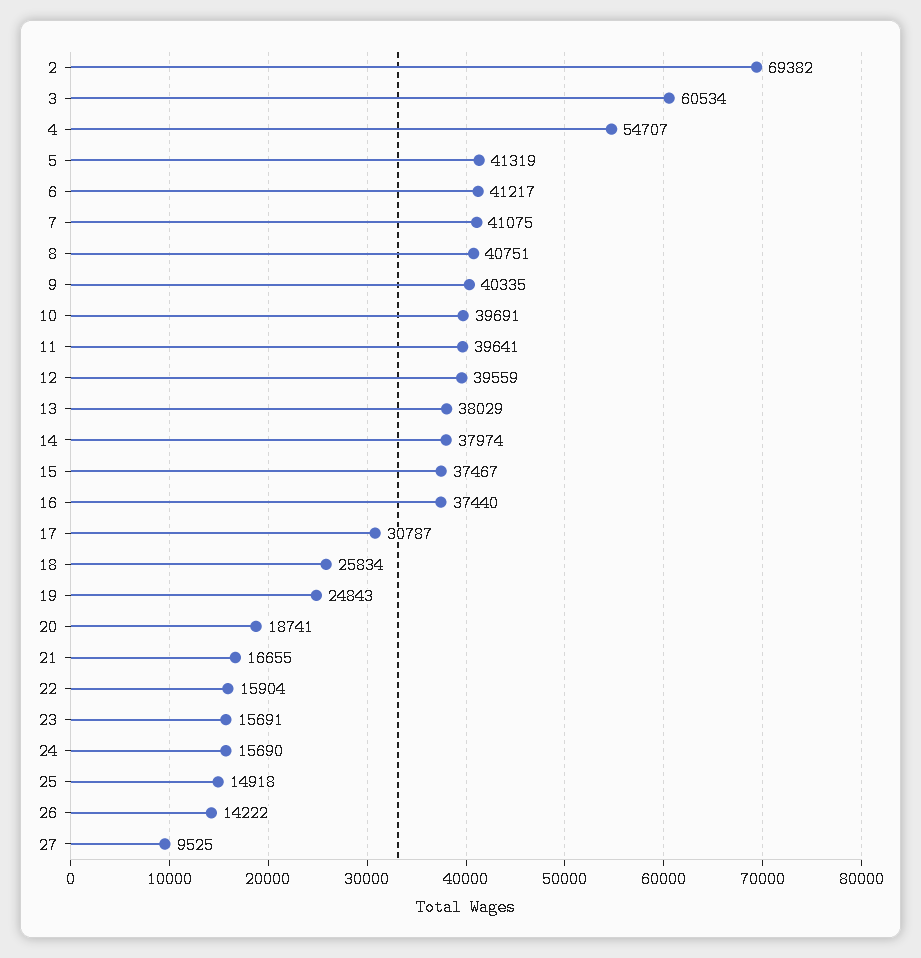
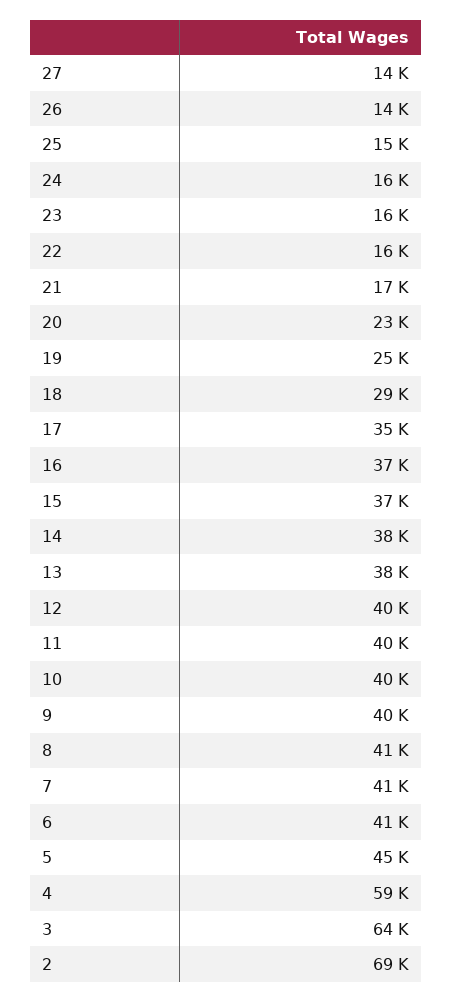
  {
    "2": 69382,
-   "3": 60534,
+   "3": 64000,
-   "4": 54707,
+   "4": 59000,
-   "5": 41319,
+   "5": 45000,
    "6": 41217,
    "7": 41075,
    "8": 40751,
    "9": 40335,
    "10": 39691,
    "11": 39641,
    "12": 39559,
    "13": 38029,
    "14": 37974,
    "15": 37467,
    "16": 37440,
-   "17": 30787,
+   "17": 35000,
-   "18": 25834,
+   "18": 29000,
    "19": 24843,
-   "20": 18741,
+   "20": 23000,
    "21": 16655,
    "22": 15904,
    "23": 15691,
    "24": 15690,
    "25": 14918,
    "26": 14222,
-   "27": 9525
+   "27": 14000
  }

